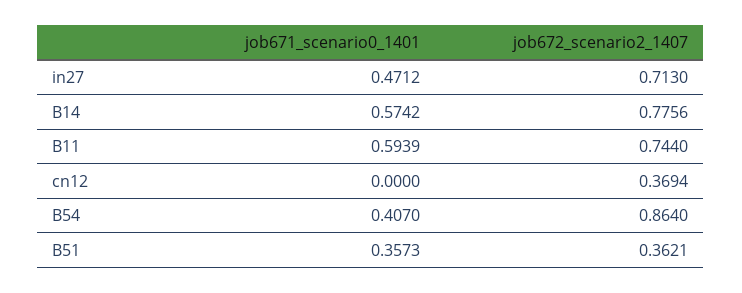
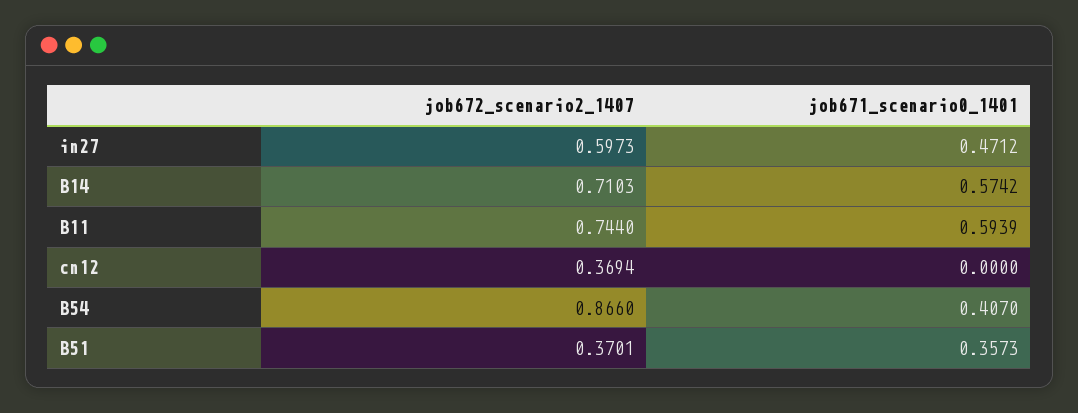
  {
    "job671_scenario0_1401": {
      "in27": 0.4712,
      "B14": 0.5742,
      "B11": 0.5939,
      "cn12": 0,
      "B54": 0.407,
      "B51": 0.3573
    },
    "job672_scenario2_1407": {
-     "in27": 0.713,
+     "in27": 0.5973,
-     "B14": 0.7756,
+     "B14": 0.7103,
      "B11": 0.744,
      "cn12": 0.3694,
-     "B54": 0.864,
+     "B54": 0.866,
-     "B51": 0.3621
+     "B51": 0.3701
    }
  }

